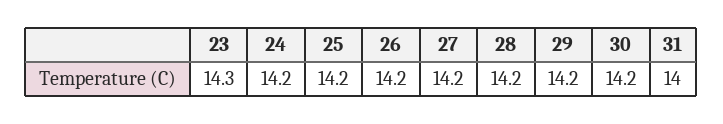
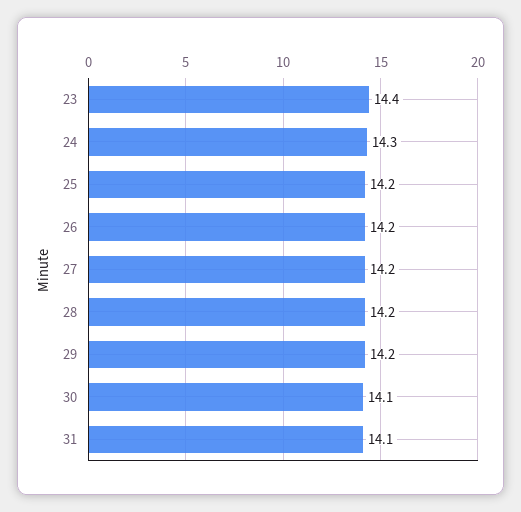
  {
-   "23": 14.3,
+   "23": 14.4,
-   "24": 14.2,
+   "24": 14.3,
    "25": 14.2,
    "26": 14.2,
    "27": 14.2,
    "28": 14.2,
    "29": 14.2,
-   "30": 14.2,
+   "30": 14.1,
-   "31": 14
+   "31": 14.1
  }

